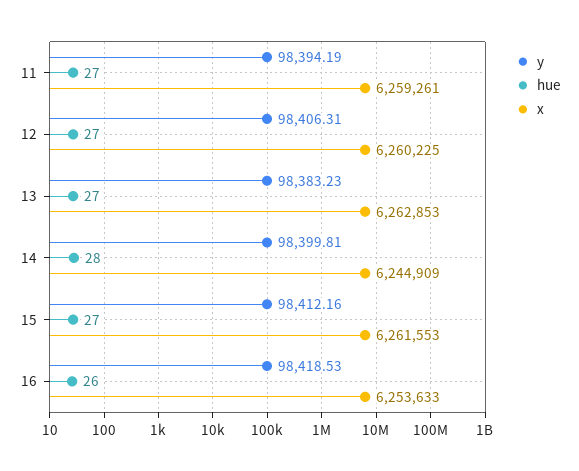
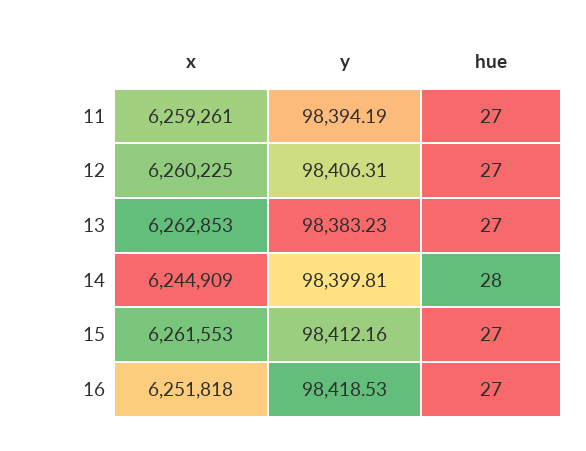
  {
    "y": {
      "11": 98394.19,
      "12": 98406.31,
      "13": 98383.23,
      "14": 98399.81,
      "15": 98412.16,
      "16": 98418.53
    },
    "hue": {
      "11": 27,
      "12": 27,
      "13": 27,
      "14": 28,
      "15": 27,
-     "16": 26
+     "16": 27
    },
    "x": {
      "11": 6259261,
      "12": 6260225,
      "13": 6262853,
      "14": 6244909,
      "15": 6261553,
-     "16": 6253633
+     "16": 6251818
    }
  }

